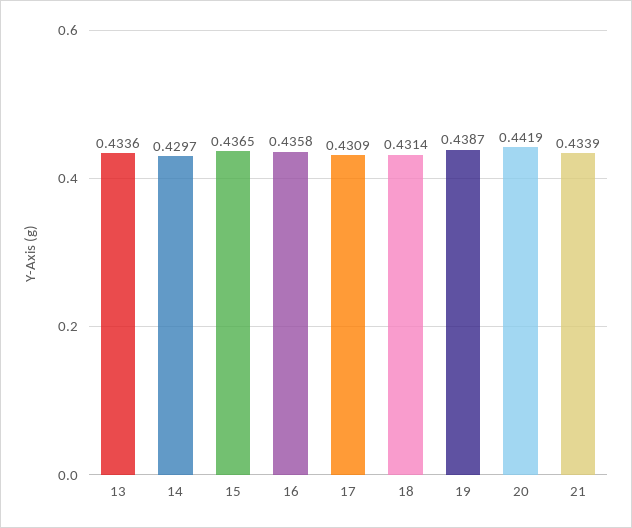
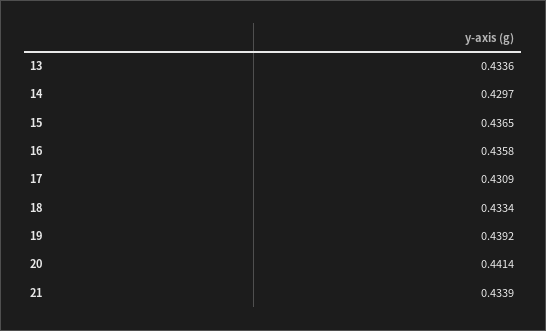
  {
    "13": 0.4336,
    "14": 0.4297,
    "15": 0.4365,
    "16": 0.4358,
    "17": 0.4309,
-   "18": 0.4314,
+   "18": 0.4334,
-   "19": 0.4387,
+   "19": 0.4392,
-   "20": 0.4419,
+   "20": 0.4414,
    "21": 0.4339
  }

